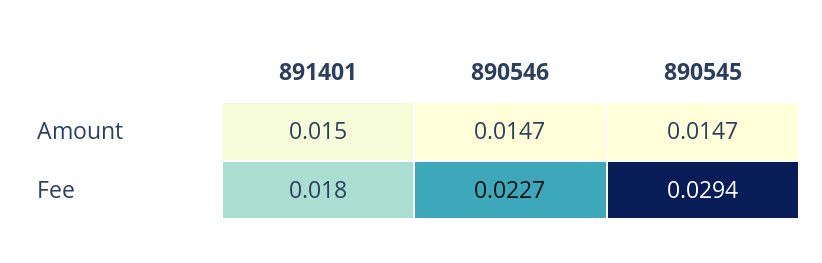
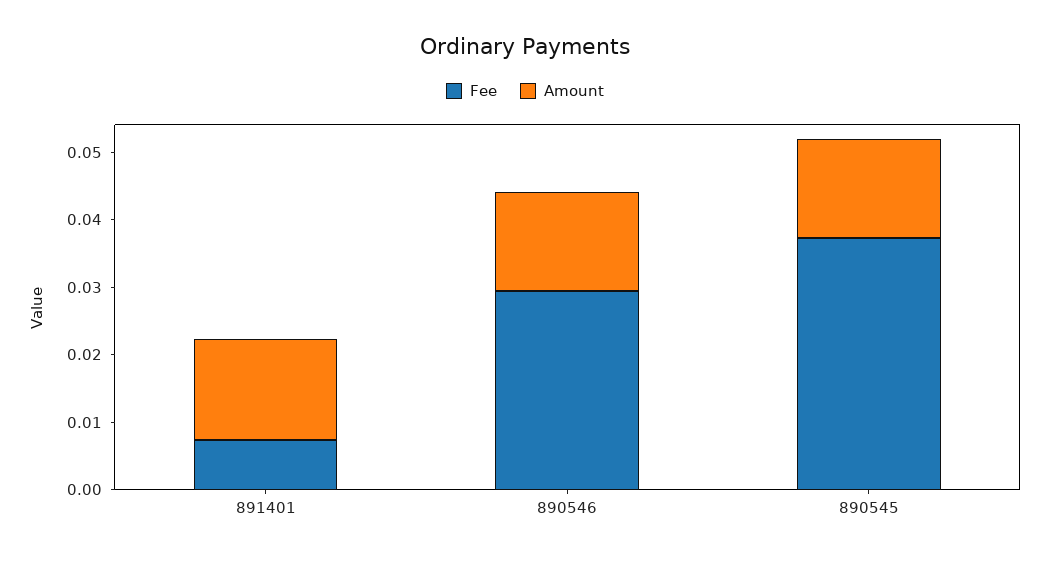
  {
    "Amount": {
      "891401": 0.015,
      "890546": 0.0147,
      "890545": 0.0147
    },
    "Fee": {
-     "891401": 0.018,
+     "891401": 0.008,
-     "890546": 0.0227,
+     "890546": 0.03,
-     "890545": 0.0294
+     "890545": 0.038
    }
  }

